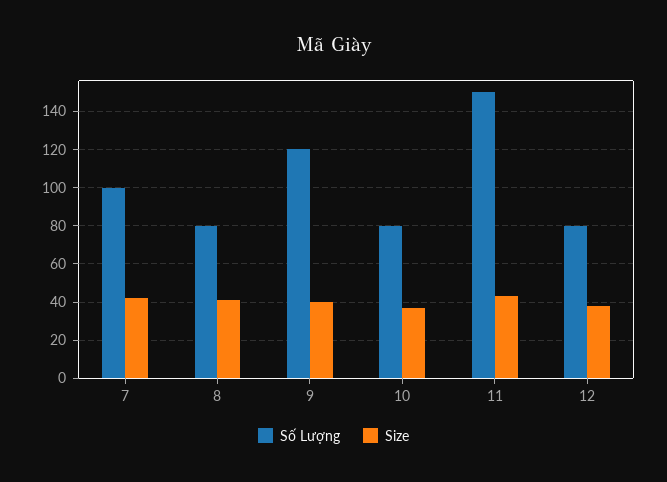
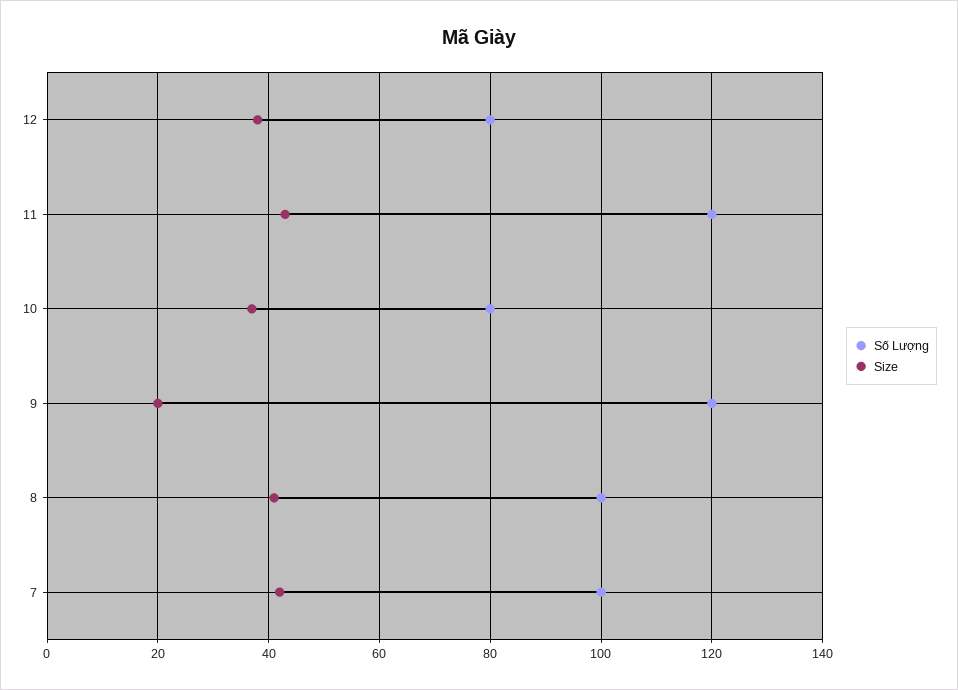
  {
    "Số Lượng": {
      "7": 100,
-     "8": 80,
+     "8": 100,
      "9": 120,
      "10": 80,
-     "11": 150,
+     "11": 120,
      "12": 80
    },
    "Size": {
      "7": 40,
      "8": 40,
-     "9": 40,
+     "9": 20,
      "10": 35,
      "11": 45,
      "12": 40
    }
  }

